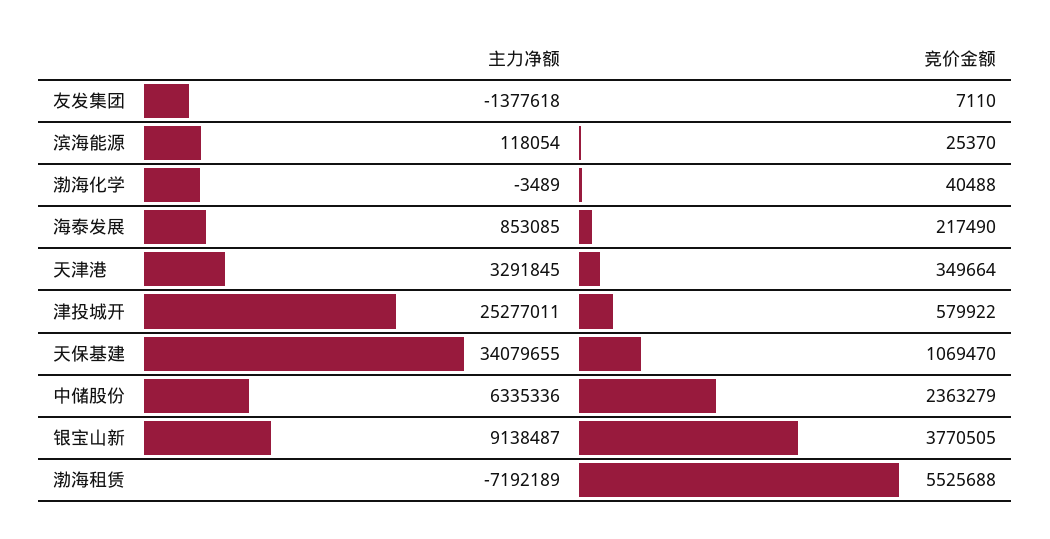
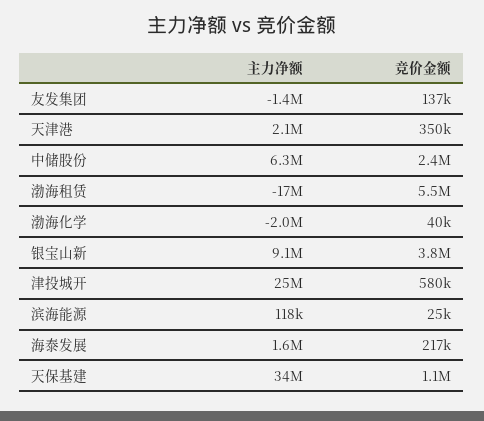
  {
    "主力净额": {
      "友发集团": -1377618,
      "滨海能源": 118054,
-     "渤海化学": -3489,
+     "渤海化学": -2000000,
-     "海泰发展": 853085,
+     "海泰发展": 1600000,
-     "天津港": 3291845,
+     "天津港": 2100000,
      "津投城开": 25277011,
      "天保基建": 34079655,
      "中储股份": 6335336,
      "银宝山新": 9138487,
-     "渤海租赁": -7192189
+     "渤海租赁": -17000000
    },
    "竞价金额": {
-     "友发集团": 7110,
+     "友发集团": 137000,
      "滨海能源": 25370,
      "渤海化学": 40488,
      "海泰发展": 217490,
      "天津港": 349664,
      "津投城开": 579922,
      "天保基建": 1069470,
      "中储股份": 2363279,
      "银宝山新": 3770505,
      "渤海租赁": 5525688
    }
  }

